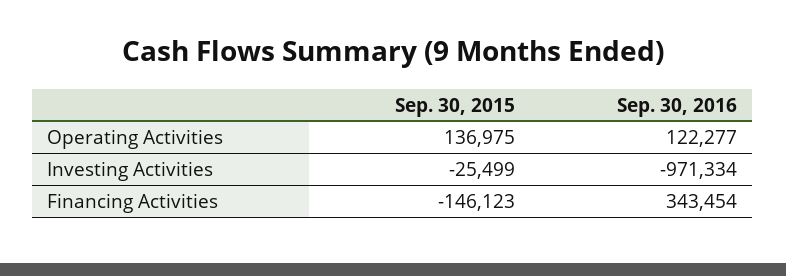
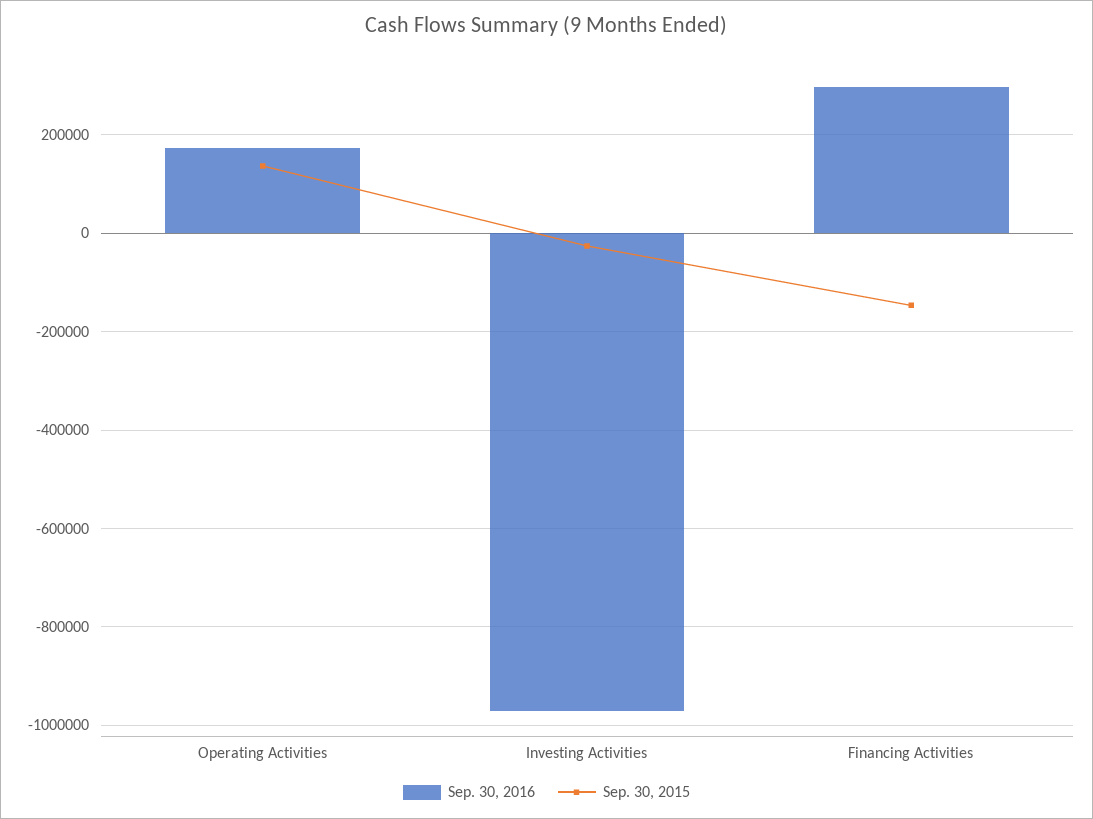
  {
    "Sep. 30, 2015": {
      "Operating Activities": 136975,
      "Investing Activities": -25499,
      "Financing Activities": -146123
    },
    "Sep. 30, 2016": {
-     "Operating Activities": 122277,
+     "Operating Activities": 180000,
      "Investing Activities": -971334,
-     "Financing Activities": 343454
+     "Financing Activities": 300000
    }
  }

